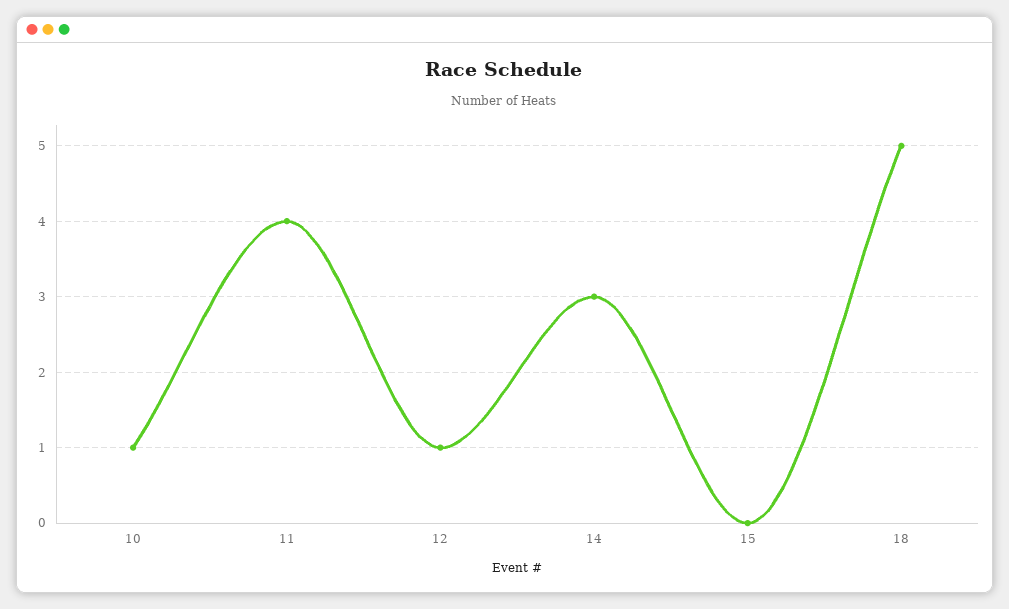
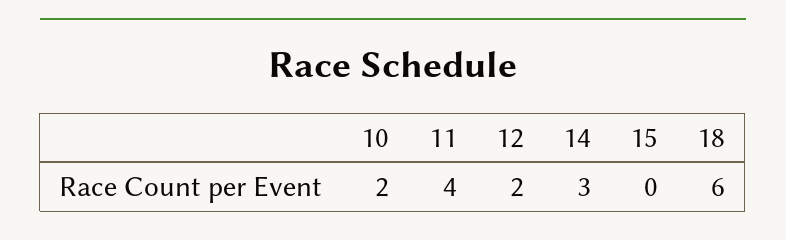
  {
-   "10": 1,
+   "10": 2,
    "11": 4,
-   "12": 1,
+   "12": 2,
    "14": 3,
    "15": 0,
-   "18": 5
+   "18": 6
  }

